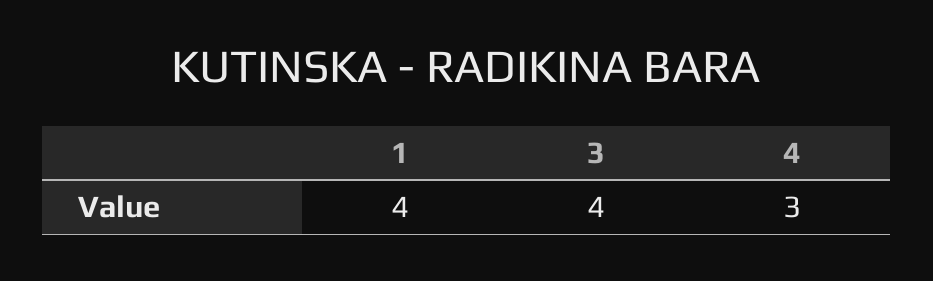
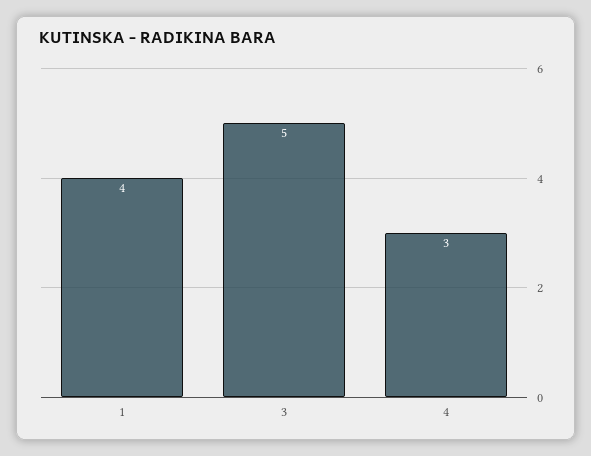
  {
    "1": 4,
-   "3": 4,
+   "3": 5,
    "4": 3
  }

